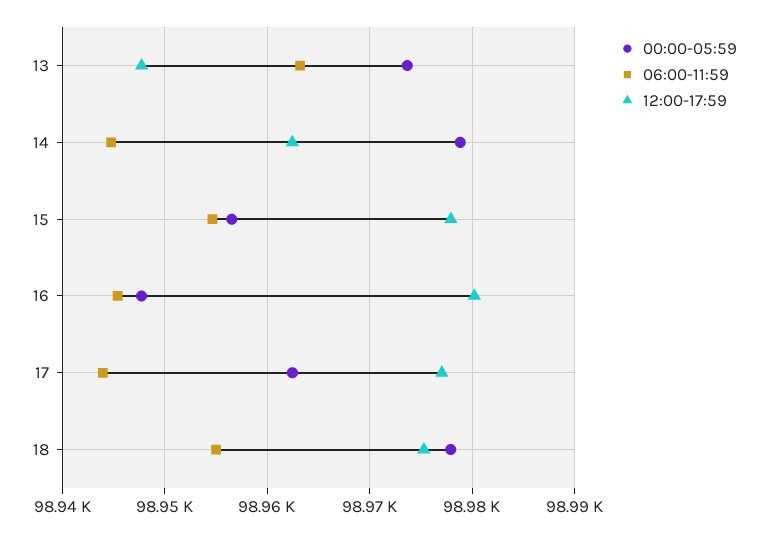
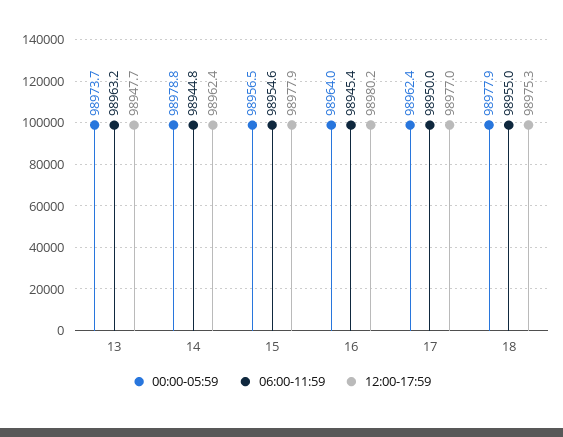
  {
    "00:00-05:59": {
      "13": 98973.7,
      "14": 98978.8,
      "15": 98956.5,
-     "16": 98948,
+     "16": 98964,
      "17": 98962.4,
      "18": 98977.9
    },
    "06:00-11:59": {
      "13": 98963.2,
      "14": 98944.8,
      "15": 98954.6,
      "16": 98945.4,
-     "17": 98944,
+     "17": 98950,
      "18": 98955
    },
    "12:00-17:59": {
      "13": 98947.7,
      "14": 98962.4,
      "15": 98977.9,
      "16": 98980.2,
      "17": 98977,
      "18": 98975.3
    }
  }

